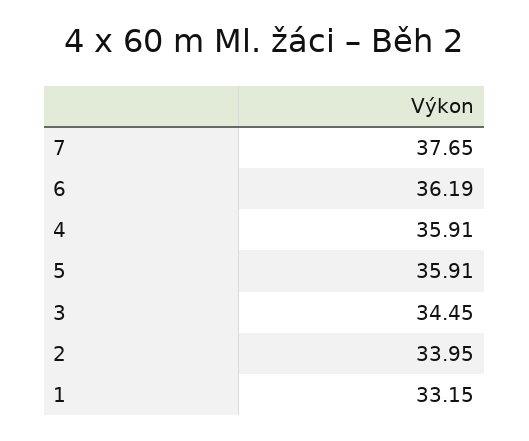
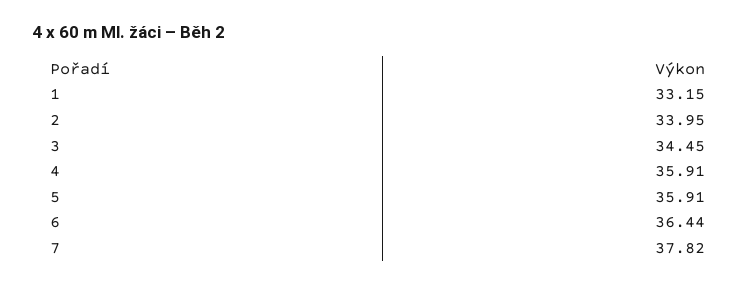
  {
-   "7": 37.65,
+   "7": 37.82,
-   "6": 36.19,
+   "6": 36.44,
    "4": 35.91,
    "5": 35.91,
    "3": 34.45,
    "2": 33.95,
    "1": 33.15
  }

